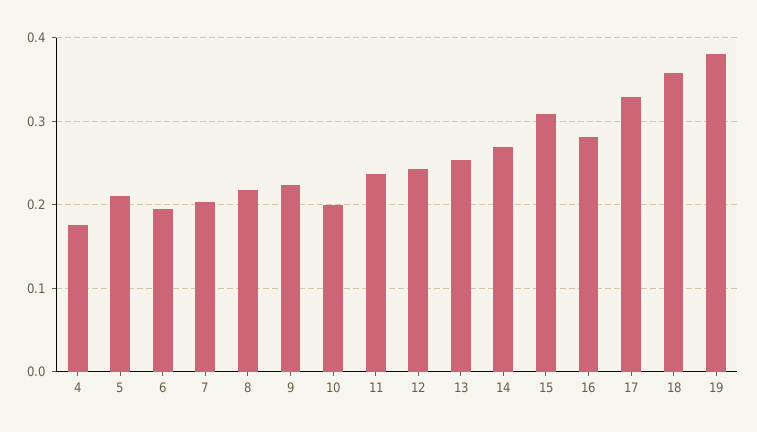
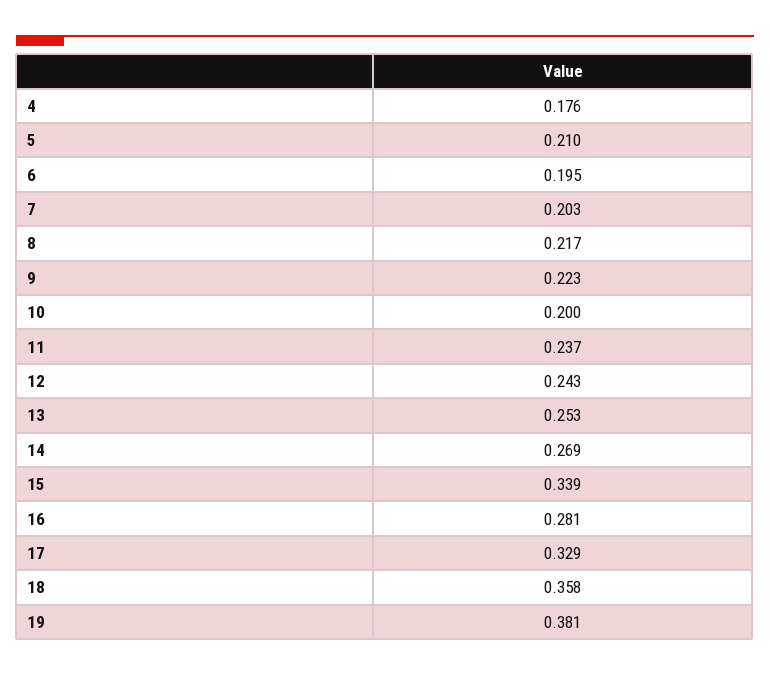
  {
    "4": 0.176,
    "5": 0.21,
    "6": 0.195,
    "7": 0.203,
    "8": 0.217,
    "9": 0.223,
    "10": 0.2,
    "11": 0.237,
    "12": 0.243,
    "13": 0.253,
    "14": 0.269,
-   "15": 0.31,
+   "15": 0.339,
    "16": 0.281,
    "17": 0.329,
    "18": 0.358,
    "19": 0.381
  }

